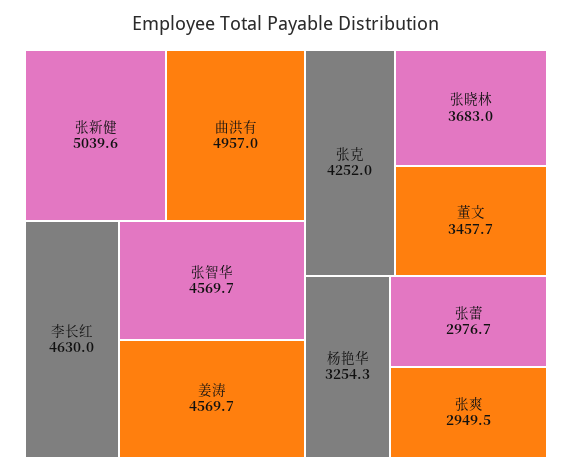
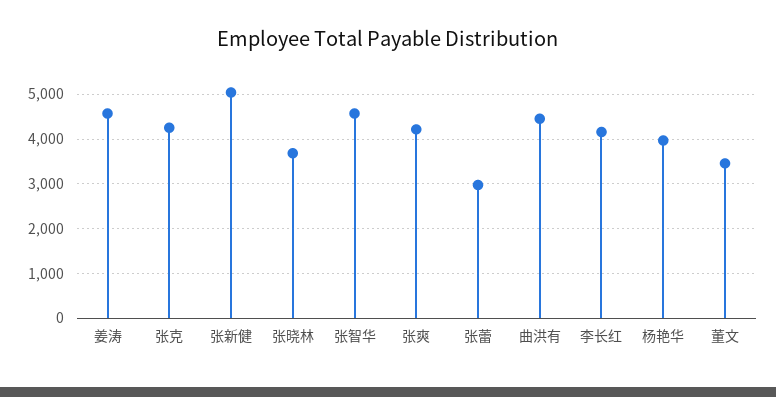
  {
    "张新健": 5039.6,
-   "曲洪有": 4957,
+   "曲洪有": 4400,
-   "李长红": 4630,
+   "李长红": 4200,
    "张智华": 4569.7,
    "姜涛": 4569.7,
    "张克": 4252,
    "张晓林": 3683,
    "董文": 3457.7,
-   "杨艳华": 3254.3,
+   "杨艳华": 4000,
    "张蕾": 2976.7,
-   "张爽": 2949.5
+   "张爽": 4200
  }

